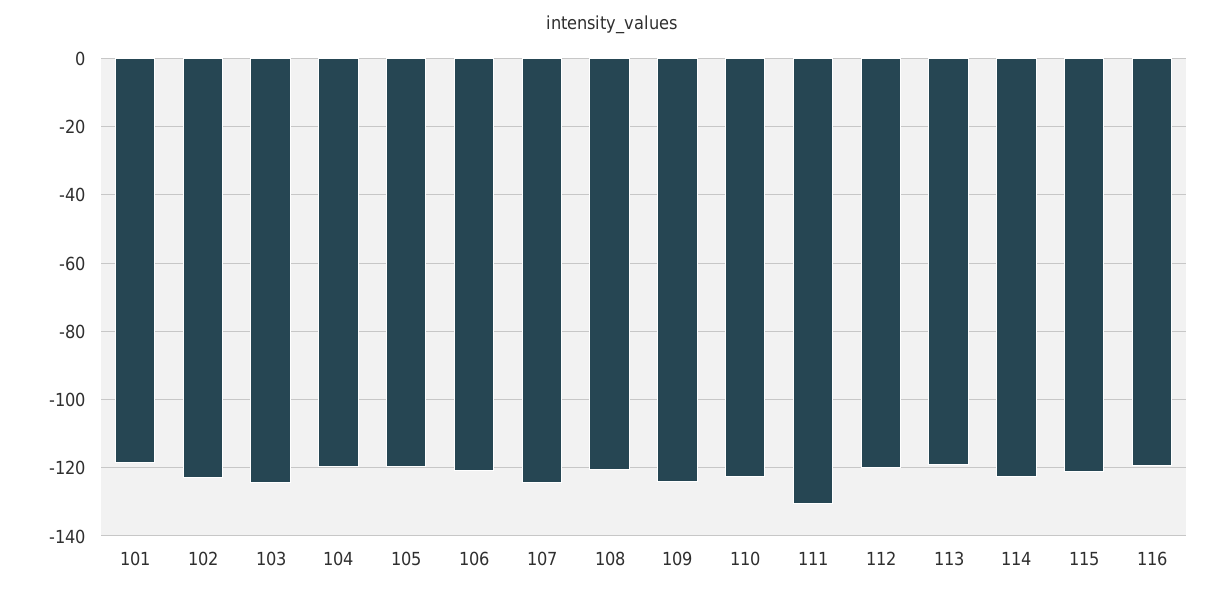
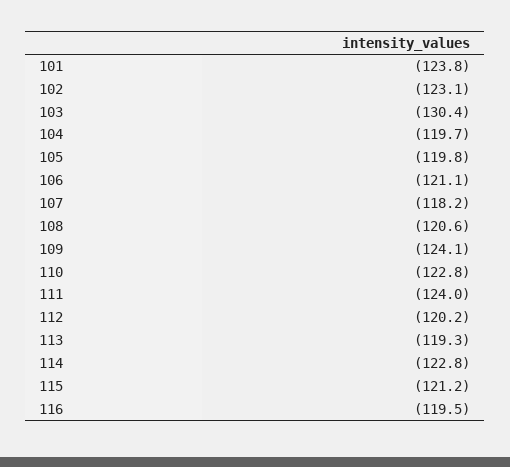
  {
-   "101": -118,
+   "101": -123.8,
    "102": -123.1,
-   "103": -124,
+   "103": -130.4,
    "104": -119.7,
    "105": -119.8,
    "106": -121.1,
-   "107": -124,
+   "107": -118.2,
    "108": -120.6,
    "109": -124.1,
    "110": -122.8,
-   "111": -130,
+   "111": -124,
    "112": -120.2,
    "113": -119.3,
    "114": -122.8,
    "115": -121.2,
    "116": -119.5
  }

